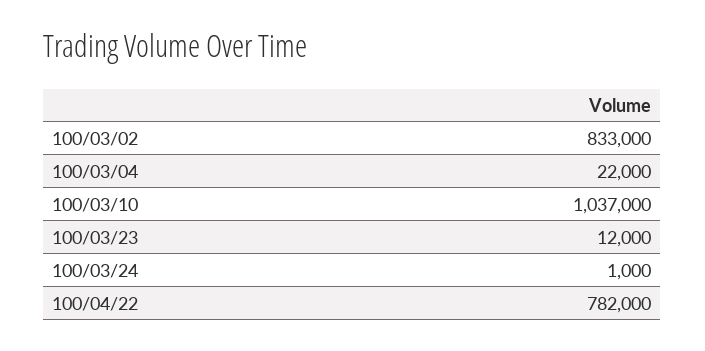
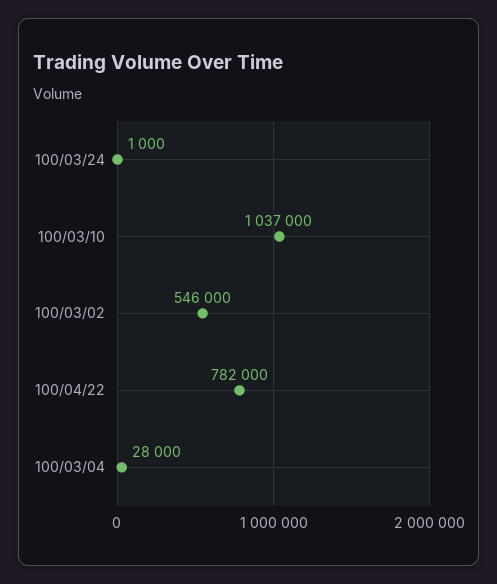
  {
-   "100/03/02": 833000,
+   "100/03/02": 546000,
-   "100/03/04": 22000,
+   "100/03/04": 28000,
    "100/03/10": 1037000,
-   "100/03/23": 12000,
    "100/03/24": 1000,
    "100/04/22": 782000
  }

